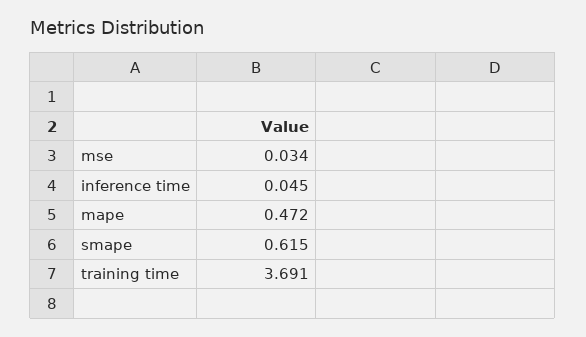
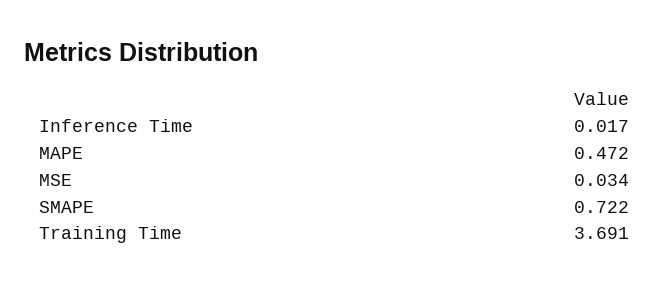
  {
    "mse": 0.034,
-   "inference time": 0.045,
+   "inference time": 0.017,
    "mape": 0.472,
-   "smape": 0.615,
+   "smape": 0.722,
    "training time": 3.691
  }

